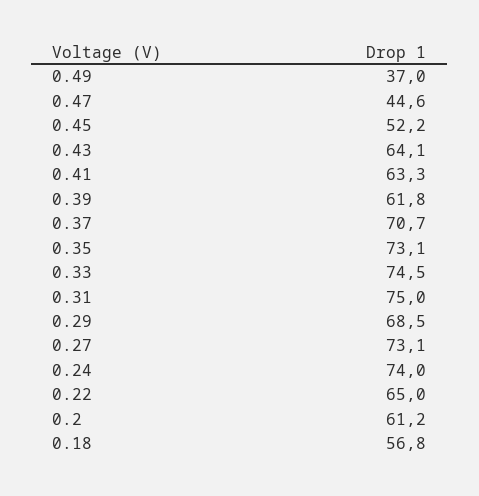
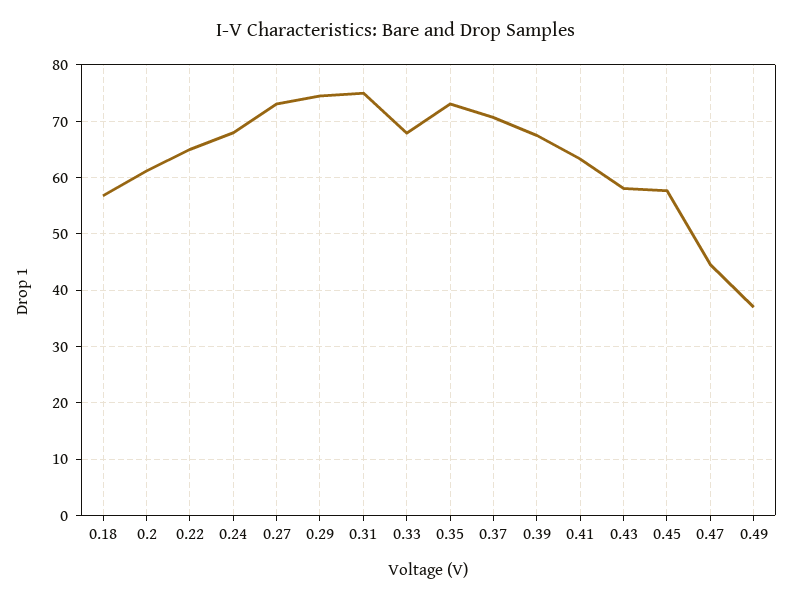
  {
    "0.49": 37,
    "0.47": 44.6,
-   "0.45": 52.2,
+   "0.45": 58,
-   "0.43": 64.1,
+   "0.43": 58,
    "0.41": 63.3,
-   "0.39": 61.8,
+   "0.39": 68,
    "0.37": 70.7,
    "0.35": 73.1,
-   "0.33": 74.5,
+   "0.33": 68,
    "0.31": 75,
-   "0.29": 68.5,
+   "0.29": 74,
    "0.27": 73.1,
-   "0.24": 74,
+   "0.24": 68,
    "0.22": 65,
    "0.2": 61.2,
    "0.18": 56.8
  }

